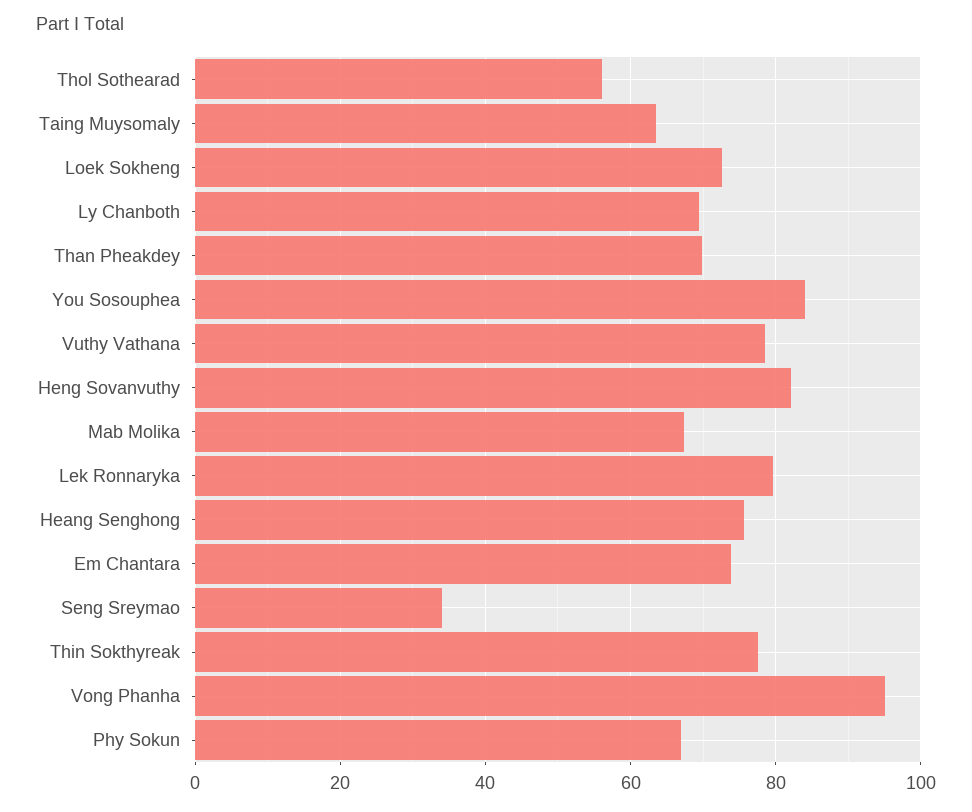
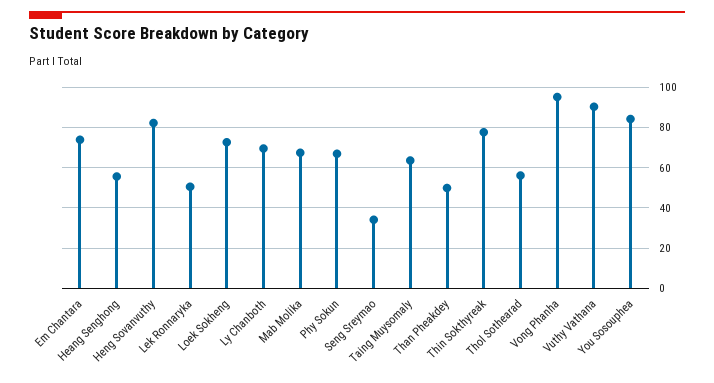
  {
    "Thol Sothearad": 56,
    "Taing Muysomaly": 64,
    "Loek Sokheng": 72,
    "Ly Chanboth": 70,
-   "Than Pheakdey": 70,
+   "Than Pheakdey": 50,
    "You Sosouphea": 84,
-   "Vuthy Vathana": 78,
+   "Vuthy Vathana": 90,
    "Heng Sovanvuthy": 82,
    "Mab Molika": 68,
-   "Lek Ronnaryka": 80,
+   "Lek Ronnaryka": 50,
-   "Heang Senghong": 76,
+   "Heang Senghong": 55,
    "Em Chantara": 74,
    "Seng Sreymao": 34,
    "Thin Sokthyreak": 78,
    "Vong Phanha": 96,
    "Phy Sokun": 66
  }

